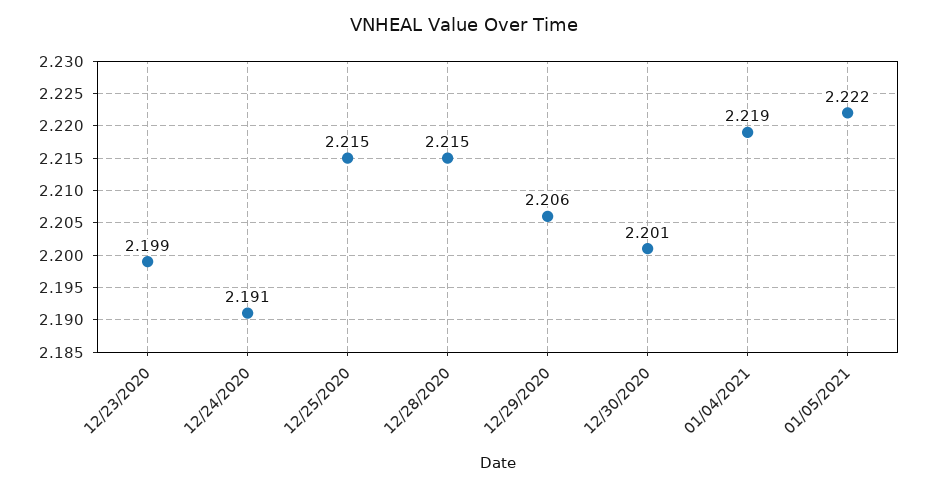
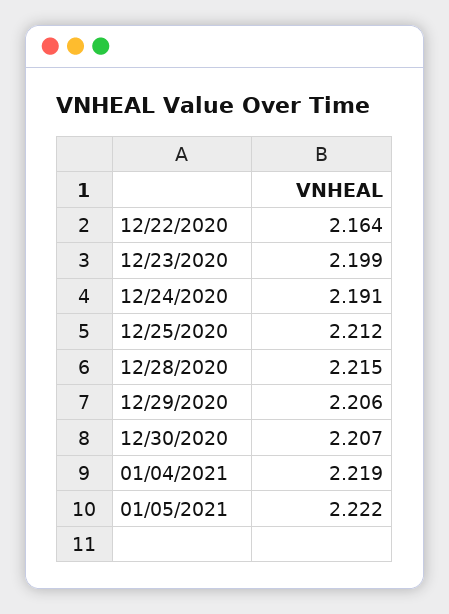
  {
    "12/23/2020": 2.199,
    "12/24/2020": 2.191,
-   "12/25/2020": 2.215,
+   "12/25/2020": 2.212,
    "12/28/2020": 2.215,
    "12/29/2020": 2.206,
-   "12/30/2020": 2.201,
+   "12/30/2020": 2.207,
    "01/04/2021": 2.219,
-   "01/05/2021": 2.222
+   "01/05/2021": 2.222,
+   "12/22/2020": 2.164
  }

